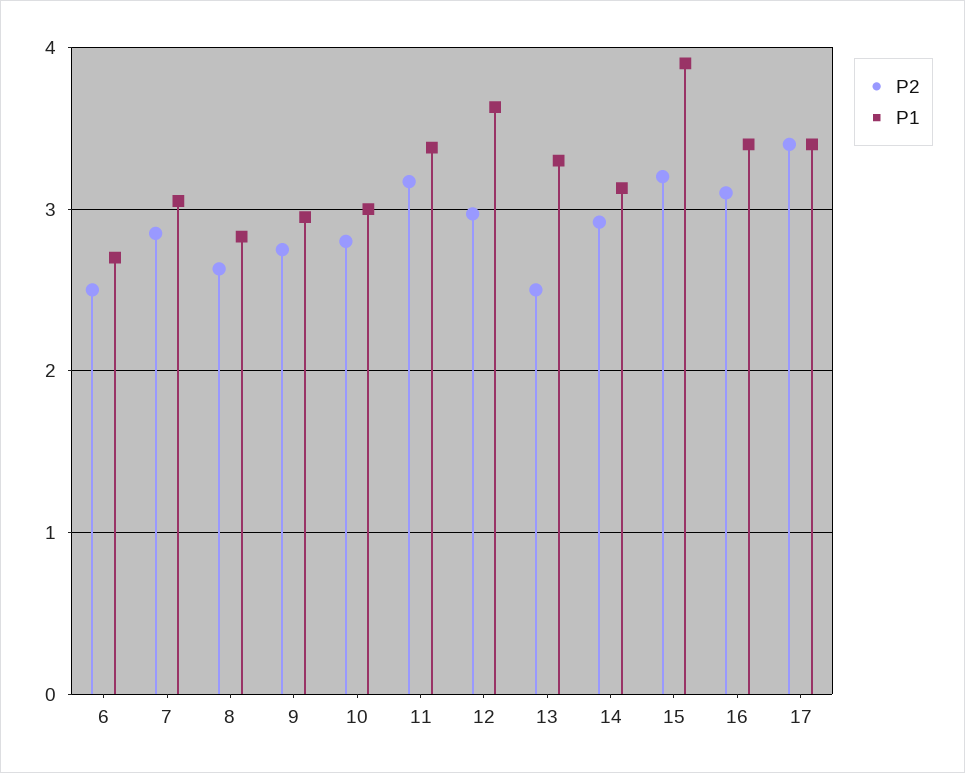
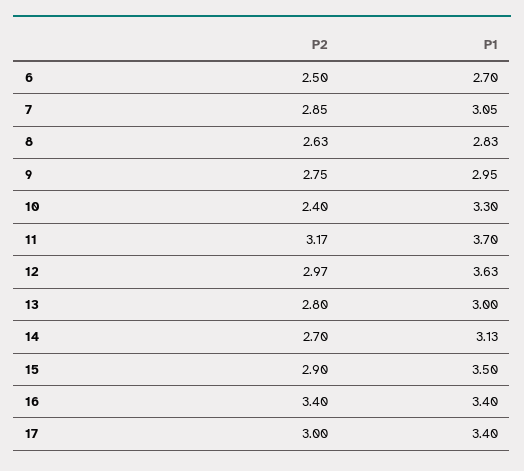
  {
    "P2": {
      "6": 2.5,
      "7": 2.85,
      "8": 2.63,
      "9": 2.75,
-     "10": 2.8,
+     "10": 2.4,
      "11": 3.17,
      "12": 2.97,
-     "13": 2.5,
+     "13": 2.8,
-     "14": 2.9,
+     "14": 2.7,
-     "15": 3.2,
+     "15": 2.9,
-     "16": 3.1,
+     "16": 3.4,
-     "17": 3.4
+     "17": 3
    },
    "P1": {
      "6": 2.7,
      "7": 3.05,
      "8": 2.83,
      "9": 2.95,
-     "10": 3,
+     "10": 3.3,
-     "11": 3.4,
+     "11": 3.7,
      "12": 3.63,
-     "13": 3.3,
+     "13": 3,
      "14": 3.13,
-     "15": 3.9,
+     "15": 3.5,
      "16": 3.4,
      "17": 3.4
    }
  }

